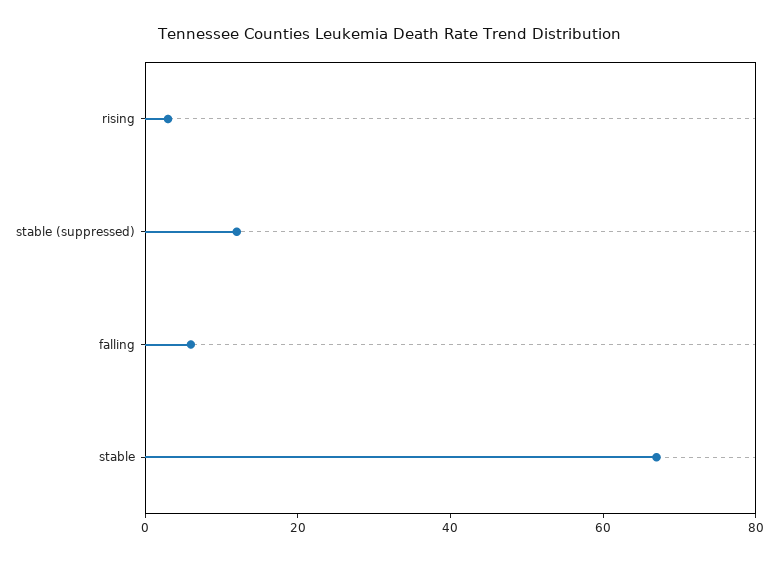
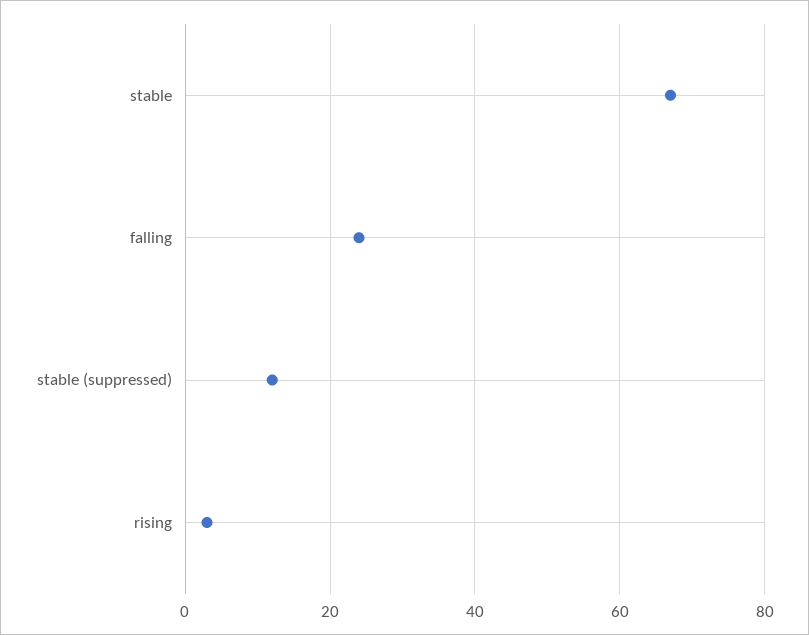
  {
    "rising": 5,
    "stable (suppressed)": 10,
-   "falling": 5,
+   "falling": 25,
    "stable": 65
  }

